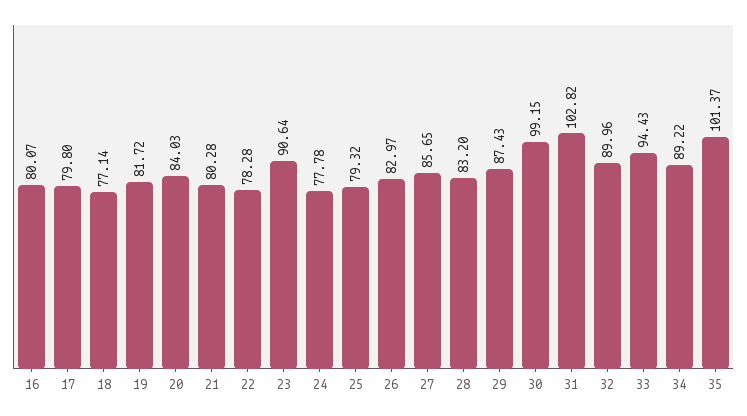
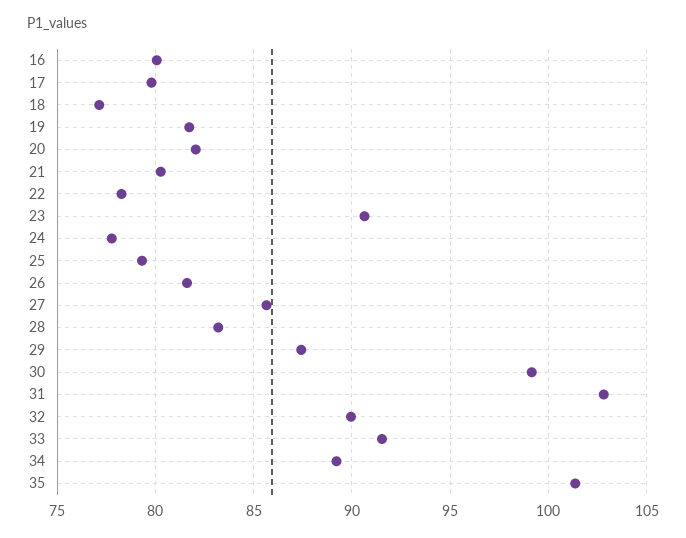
  {
    "16": 80.07,
    "17": 79.8,
    "18": 77.14,
    "19": 81.72,
-   "20": 84.03,
+   "20": 82,
    "21": 80.28,
    "22": 78.28,
    "23": 90.64,
    "24": 77.78,
    "25": 79.32,
-   "26": 82.97,
+   "26": 81.5,
    "27": 85.65,
    "28": 83.2,
    "29": 87.43,
    "30": 99.15,
    "31": 102.82,
    "32": 89.96,
-   "33": 94.43,
+   "33": 91.5,
    "34": 89.22,
    "35": 101.37
  }

